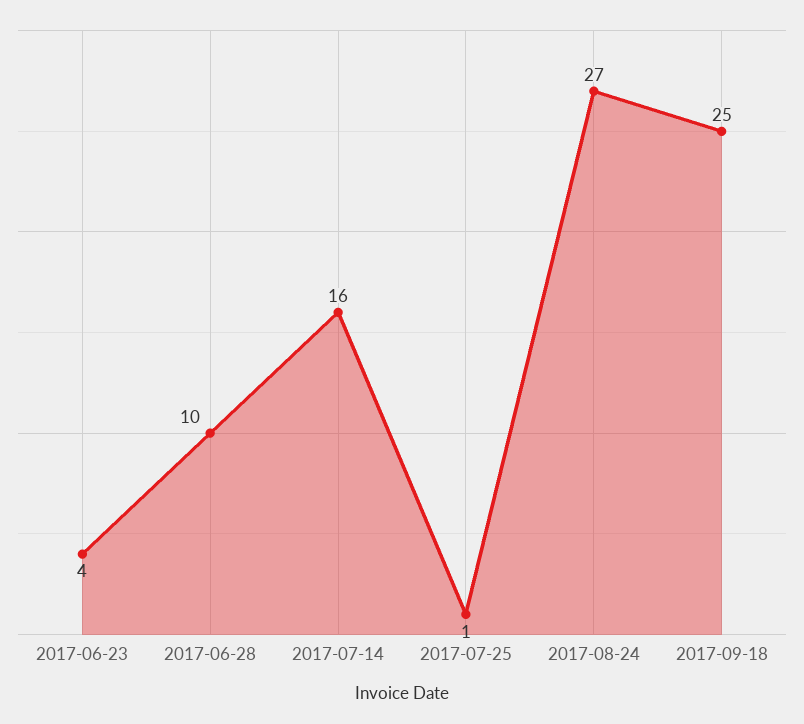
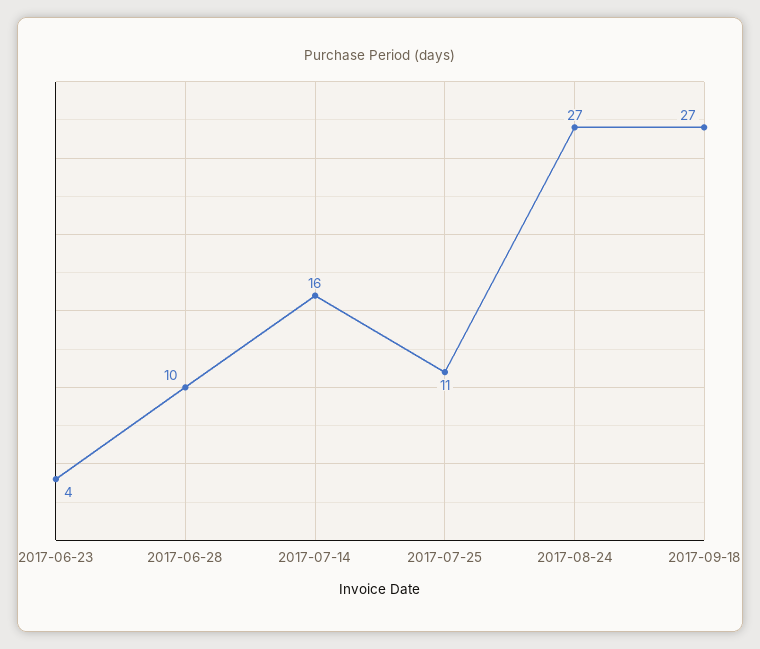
  {
    "2017-06-23": 4,
    "2017-06-28": 10,
    "2017-07-14": 16,
-   "2017-07-25": 1,
+   "2017-07-25": 11,
    "2017-08-24": 27,
-   "2017-09-18": 25
+   "2017-09-18": 27
  }

